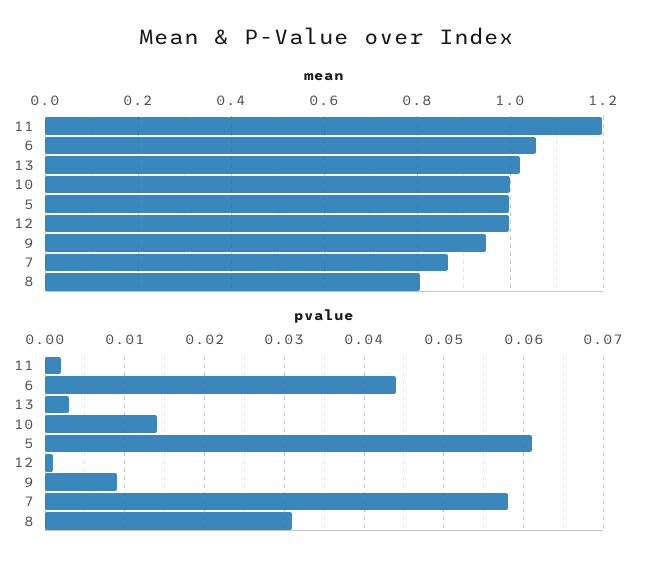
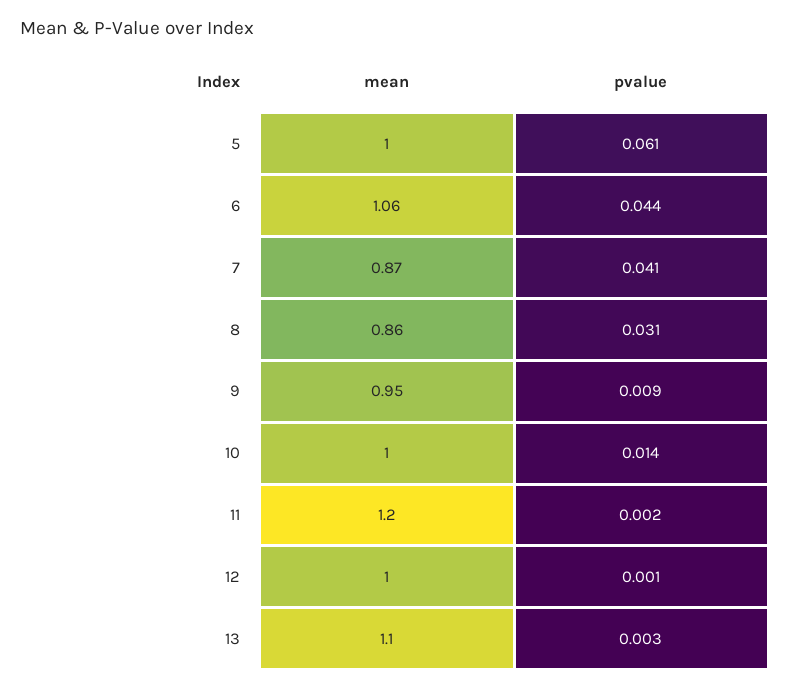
  {
    "mean": {
      "11": 1.2,
      "6": 1.06,
-     "13": 1.02,
+     "13": 1.1,
      "10": 1,
      "5": 1,
      "12": 1,
      "9": 0.95,
      "7": 0.87,
-     "8": 0.8
+     "8": 0.86
    },
    "pvalue": {
      "11": 0.002,
      "6": 0.044,
      "13": 0.003,
      "10": 0.014,
      "5": 0.061,
      "12": 0.001,
      "9": 0.009,
-     "7": 0.058,
+     "7": 0.041,
      "8": 0.031
    }
  }

